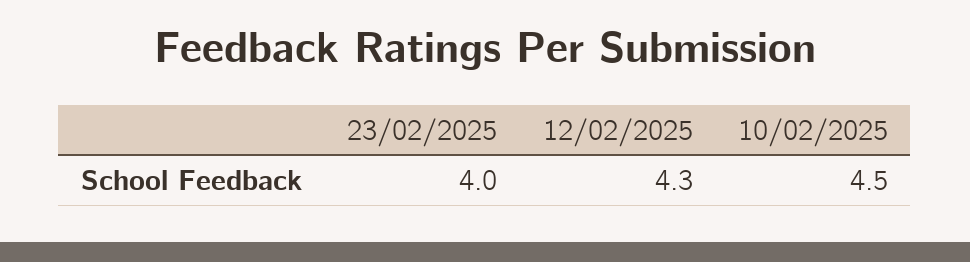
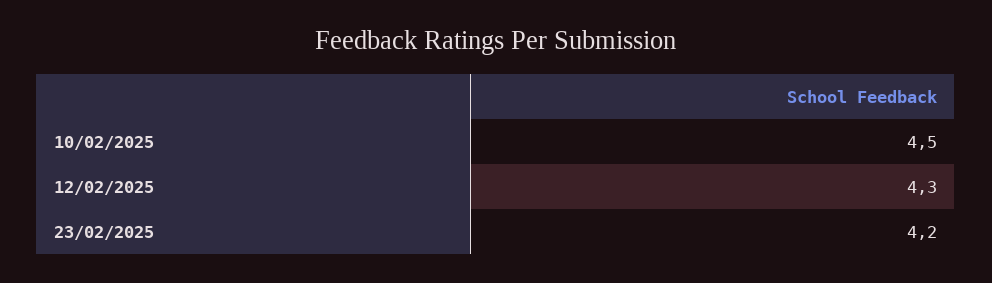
  {
-   "23/02/2025": 4,
+   "23/02/2025": 4.2,
    "12/02/2025": 4.3,
    "10/02/2025": 4.5
  }

